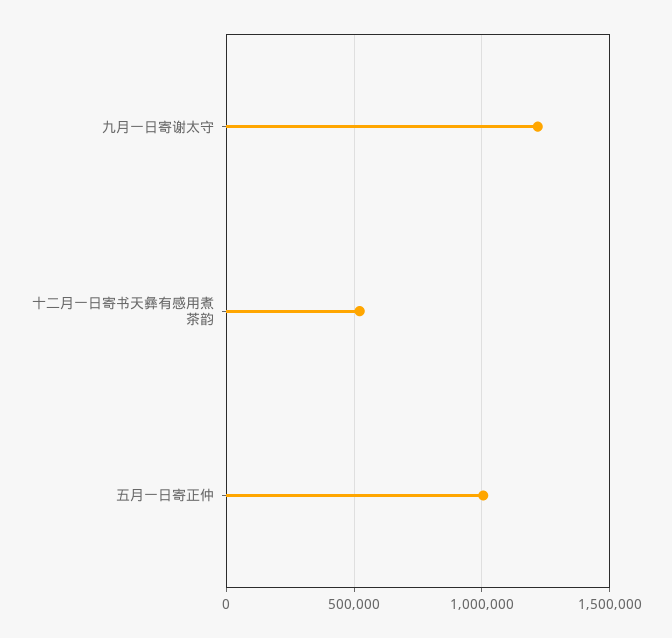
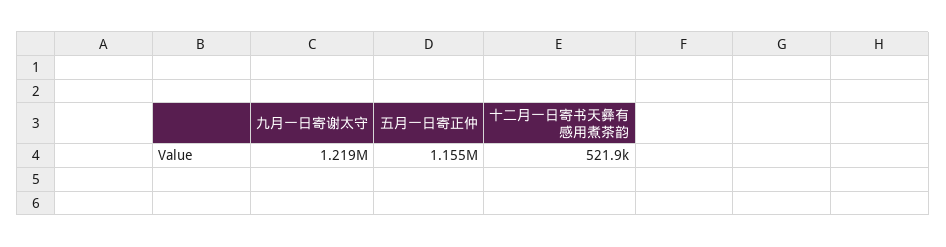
  {
    "九月一日寄谢太守": 1219000,
    "十二月一日寄书天彝有感用煮茶韵": 521900,
-   "五月一日寄正仲": 1000000
+   "五月一日寄正仲": 1155000
  }

